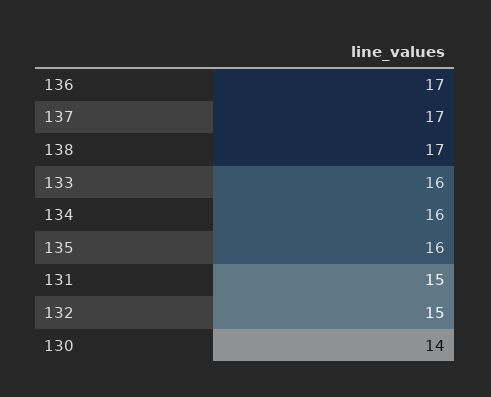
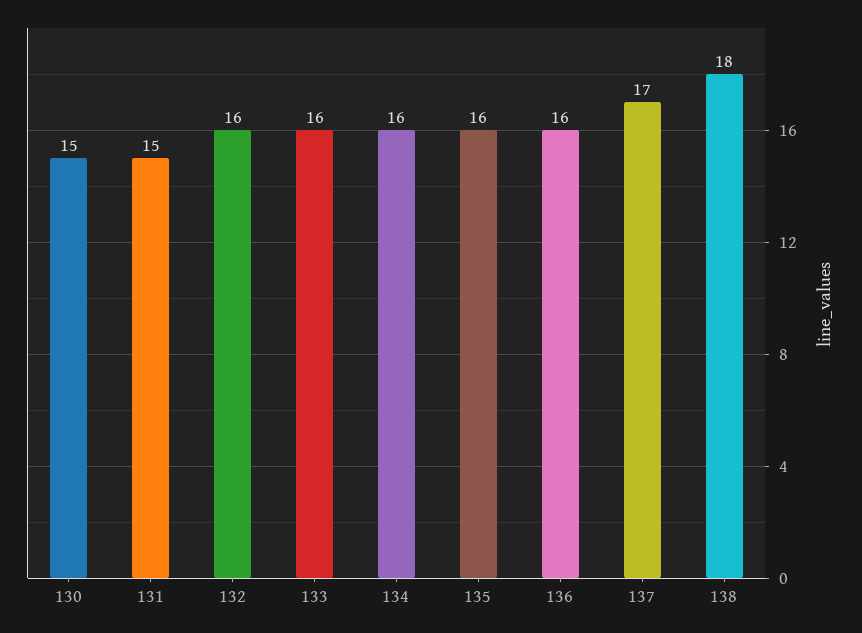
  {
-   "136": 17,
+   "136": 16,
    "137": 17,
-   "138": 17,
+   "138": 18,
    "133": 16,
    "134": 16,
    "135": 16,
    "131": 15,
-   "132": 15,
+   "132": 16,
-   "130": 14
+   "130": 15
  }

